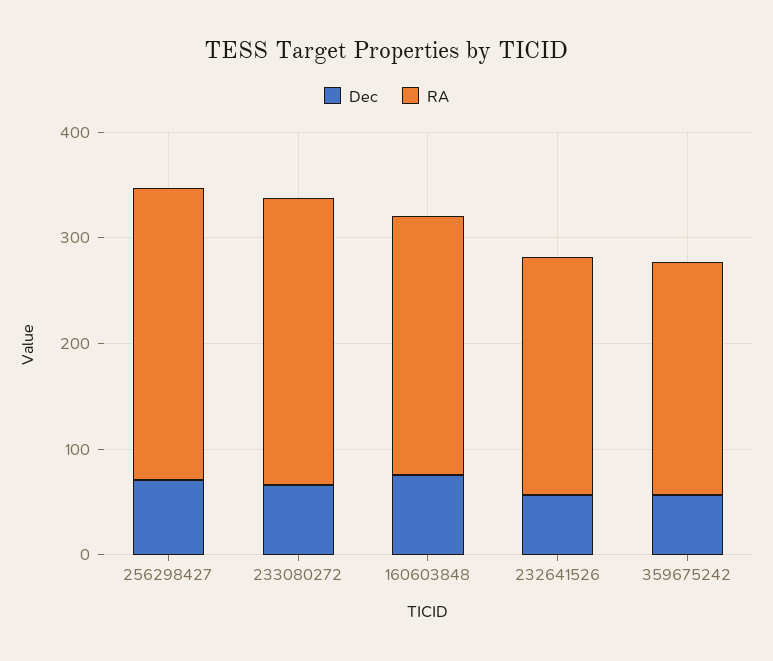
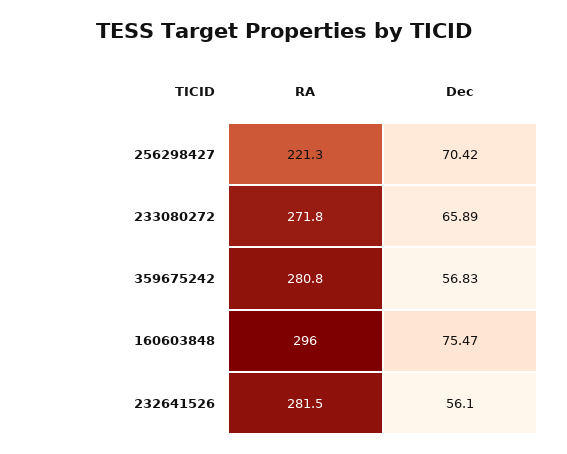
  {
    "Dec": {
      "256298427": 70.42,
      "233080272": 65.89,
      "160603848": 75.47,
      "232641526": 56.1,
      "359675242": 56.83
    },
    "RA": {
-     "256298427": 280,
+     "256298427": 221.3,
      "233080272": 271.8,
-     "160603848": 240,
+     "160603848": 296,
-     "232641526": 220,
+     "232641526": 281.5,
-     "359675242": 220
+     "359675242": 280.8
    }
  }

